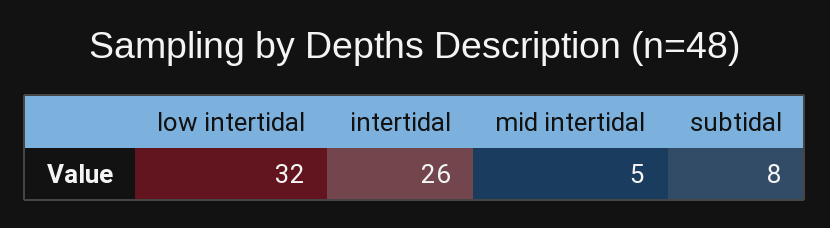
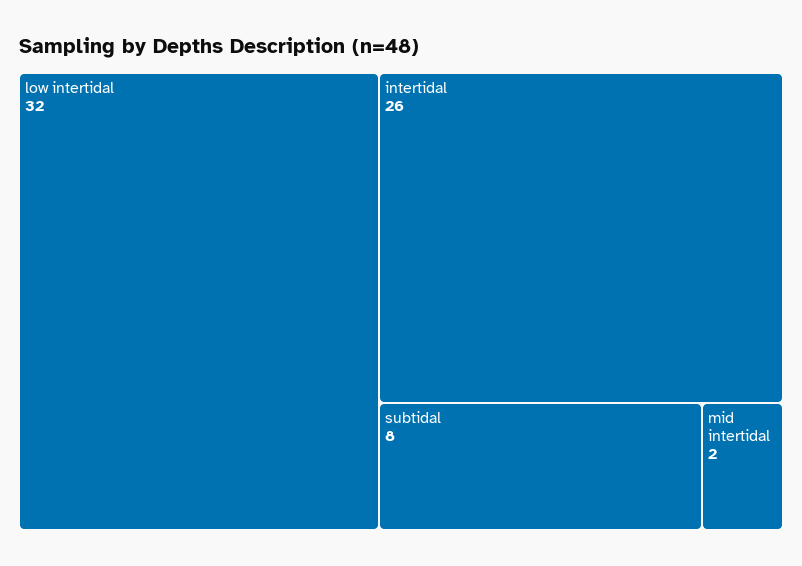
  {
    "low intertidal": 32,
    "intertidal": 26,
-   "mid intertidal": 5,
+   "mid intertidal": 2,
    "subtidal": 8
  }

